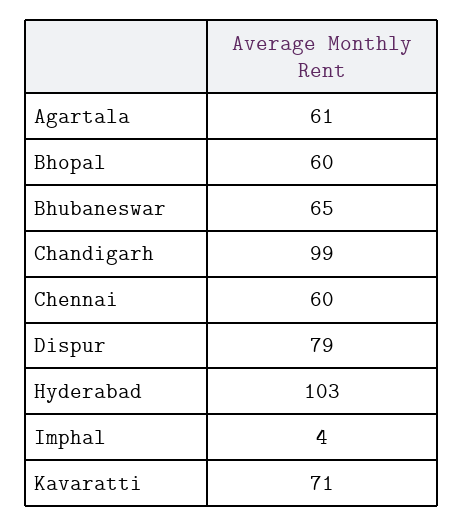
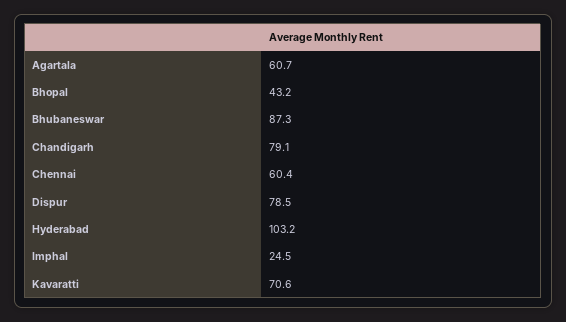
  {
    "Agartala": 60.7,
-   "Bhopal": 60,
+   "Bhopal": 43.2,
-   "Bhubaneswar": 65,
+   "Bhubaneswar": 87.3,
-   "Chandigarh": 99,
+   "Chandigarh": 79.1,
    "Chennai": 60.4,
    "Dispur": 78.5,
    "Hyderabad": 103.2,
-   "Imphal": 4,
+   "Imphal": 24.5,
    "Kavaratti": 70.6
  }

